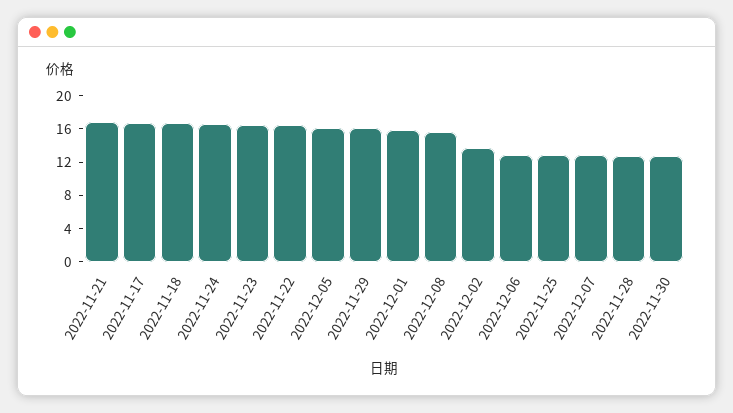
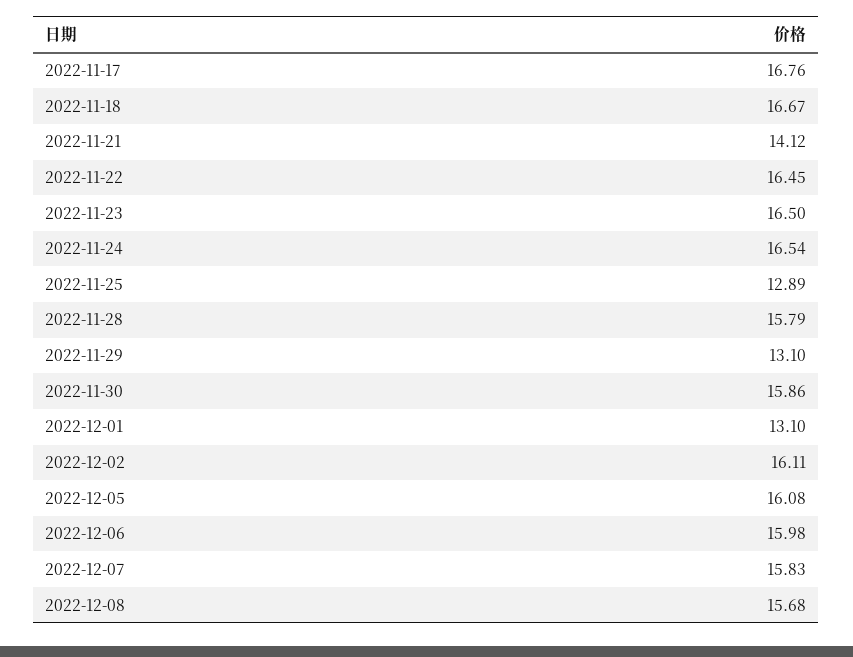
  {
-   "2022-11-21": 17,
+   "2022-11-21": 14.12,
    "2022-11-17": 16.76,
    "2022-11-18": 16.67,
    "2022-11-24": 16.54,
    "2022-11-23": 16.5,
    "2022-11-22": 16.45,
    "2022-12-05": 16.08,
-   "2022-11-29": 16,
+   "2022-11-29": 13.1,
-   "2022-12-01": 16,
+   "2022-12-01": 13.1,
    "2022-12-08": 15.68,
-   "2022-12-02": 14,
+   "2022-12-02": 16.11,
-   "2022-12-06": 13,
+   "2022-12-06": 15.98,
    "2022-11-25": 12.89,
-   "2022-12-07": 13,
+   "2022-12-07": 15.83,
-   "2022-11-28": 13,
+   "2022-11-28": 15.79,
-   "2022-11-30": 13
+   "2022-11-30": 15.86
  }

